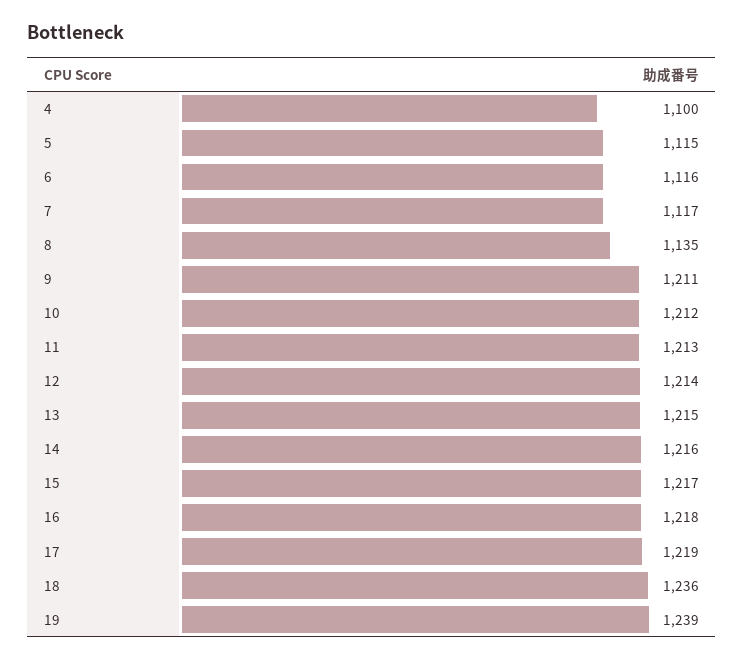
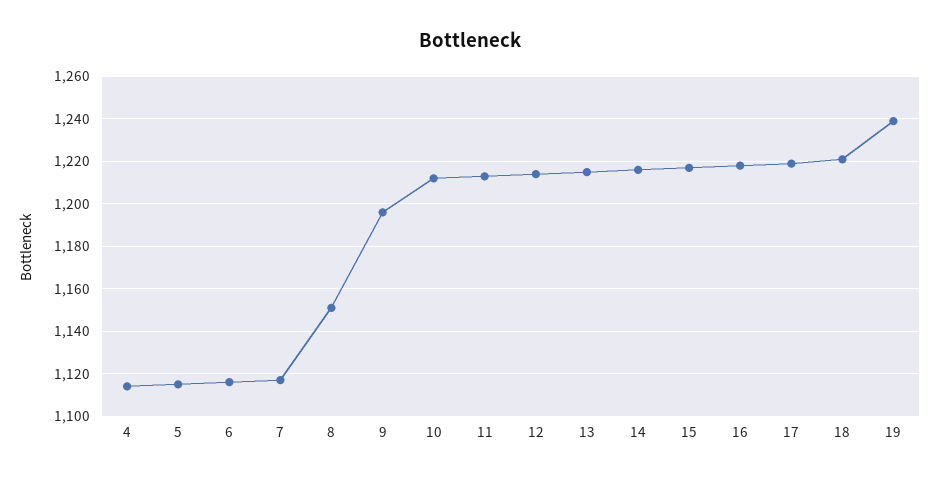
  {
-   "4": 1100,
+   "4": 1115,
    "5": 1115,
    "6": 1116,
    "7": 1117,
-   "8": 1135,
+   "8": 1150,
-   "9": 1211,
+   "9": 1195,
    "10": 1212,
    "11": 1213,
    "12": 1214,
    "13": 1215,
    "14": 1216,
    "15": 1217,
    "16": 1218,
    "17": 1219,
-   "18": 1236,
+   "18": 1220,
    "19": 1239
  }

